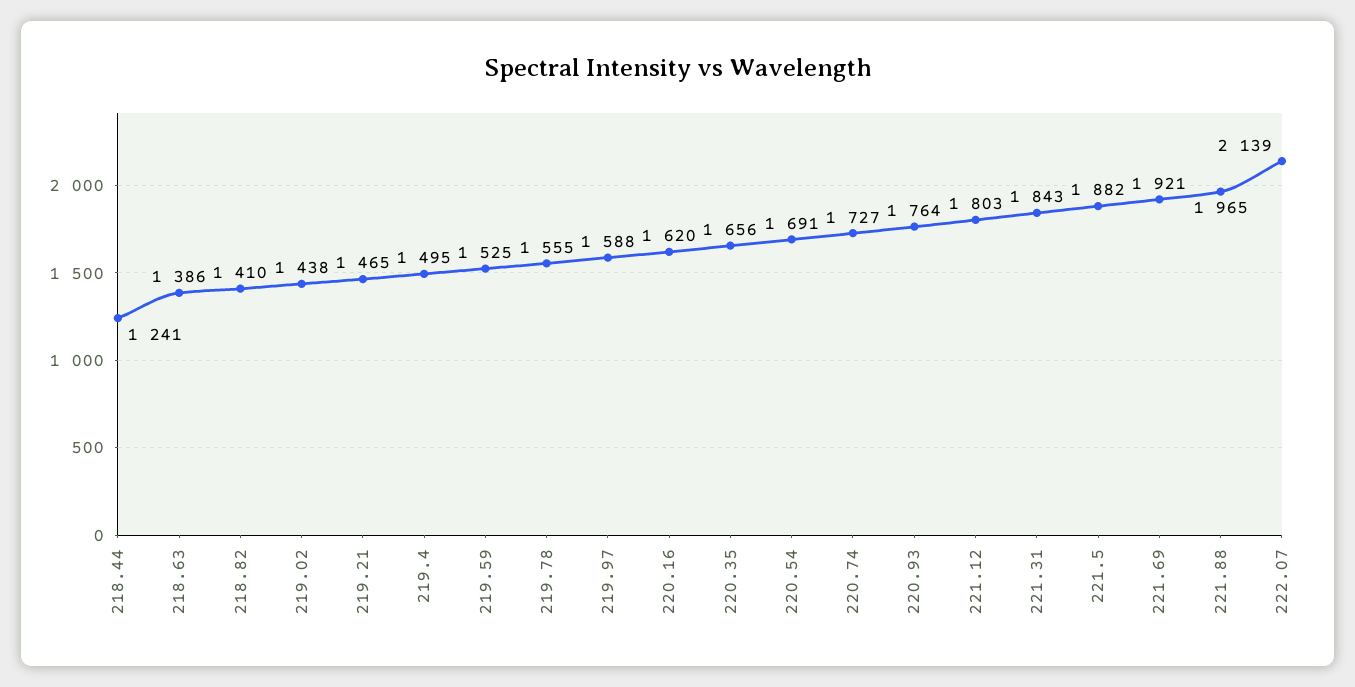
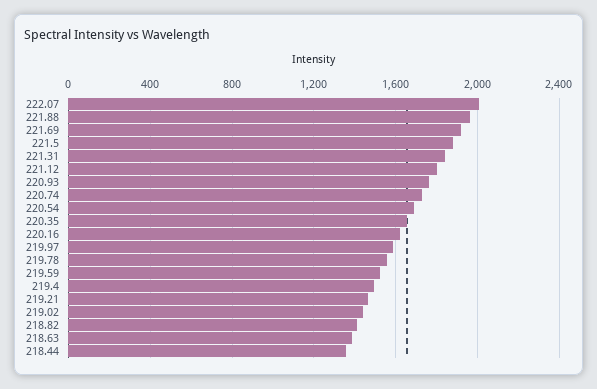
  {
-   "218.44": 1241,
+   "218.44": 1350,
    "218.63": 1386,
    "218.82": 1410,
    "219.02": 1438,
    "219.21": 1465,
    "219.4": 1495,
    "219.59": 1525,
    "219.78": 1555,
    "219.97": 1588,
    "220.16": 1620,
    "220.35": 1656,
    "220.54": 1691,
    "220.74": 1727,
    "220.93": 1764,
    "221.12": 1803,
    "221.31": 1843,
    "221.5": 1882,
    "221.69": 1921,
    "221.88": 1965,
-   "222.07": 2139
+   "222.07": 2000
  }

